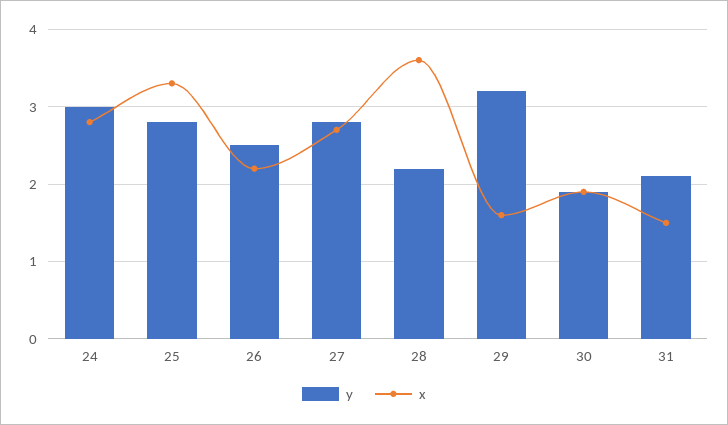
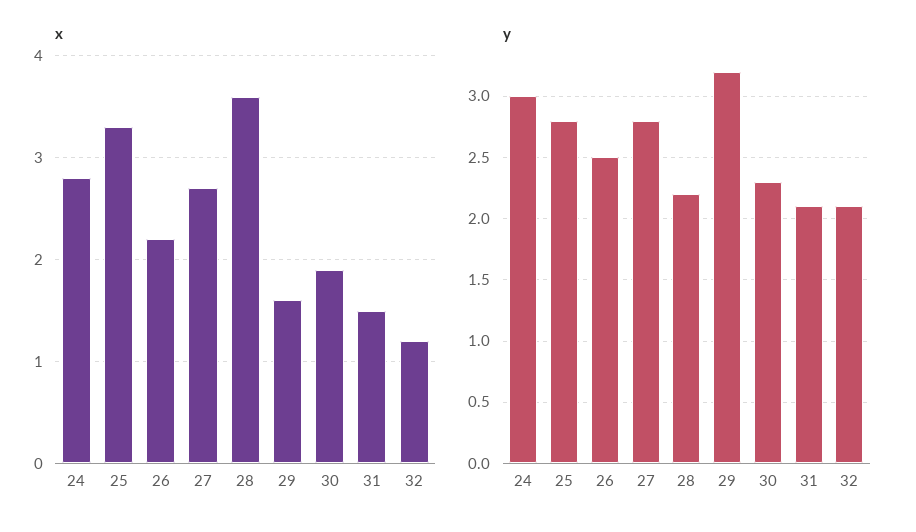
  {
    "y": {
      "24": 3,
      "25": 2.8,
      "26": 2.5,
      "27": 2.8,
      "28": 2.2,
      "29": 3.2,
-     "30": 1.9,
+     "30": 2.3,
-     "31": 2.1
+     "31": 2.1,
+     "32": 2.1
    },
    "x": {
      "24": 2.8,
      "25": 3.3,
      "26": 2.2,
      "27": 2.7,
      "28": 3.6,
      "29": 1.6,
      "30": 1.9,
-     "31": 1.5
+     "31": 1.5,
+     "32": 1.2
    }
  }

